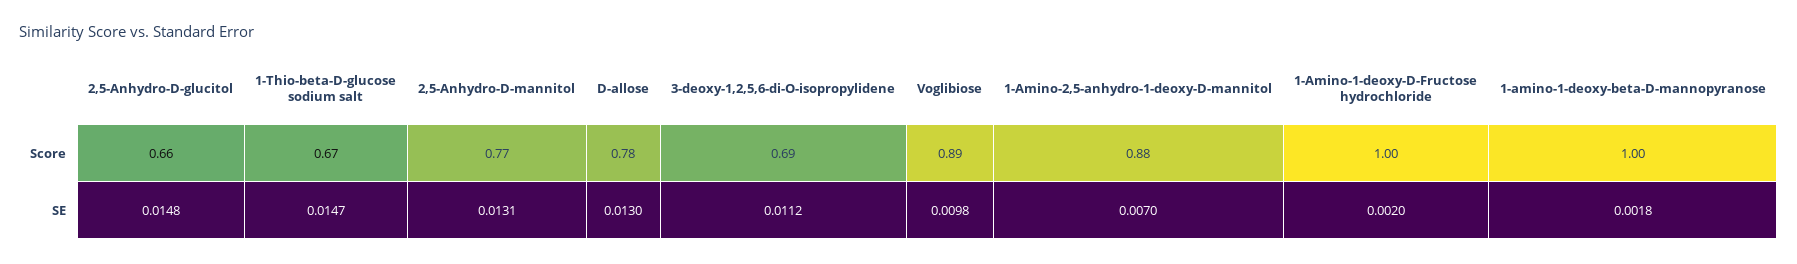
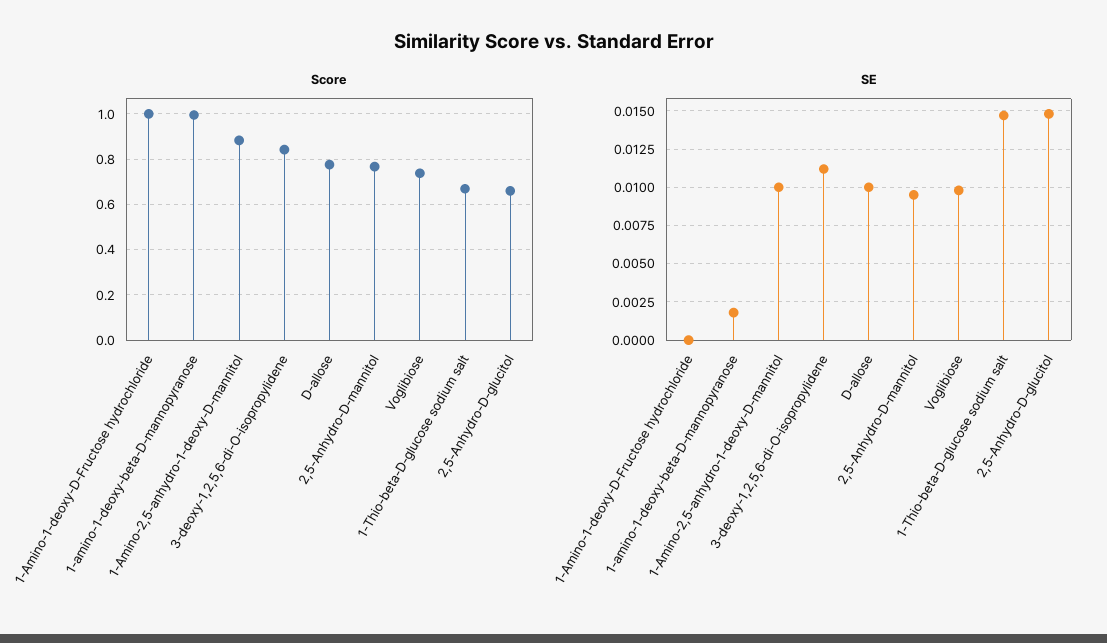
  {
    "Score": {
      "2,5-Anhydro-D-glucitol": 0.66,
      "1-Thio-beta-D-glucose sodium salt": 0.67,
      "2,5-Anhydro-D-mannitol": 0.77,
      "D-allose": 0.78,
-     "3-deoxy-1,2,5,6-di-O-isopropylidene": 0.69,
+     "3-deoxy-1,2,5,6-di-O-isopropylidene": 0.85,
-     "Voglibiose": 0.89,
+     "Voglibiose": 0.75,
      "1-Amino-2,5-anhydro-1-deoxy-D-mannitol": 0.88,
      "1-Amino-1-deoxy-D-Fructose hydrochloride": 1,
      "1-amino-1-deoxy-beta-D-mannopyranose": 1
    },
    "SE": {
      "2,5-Anhydro-D-glucitol": 0.0148,
      "1-Thio-beta-D-glucose sodium salt": 0.0147,
-     "2,5-Anhydro-D-mannitol": 0.0131,
+     "2,5-Anhydro-D-mannitol": 0.0095,
-     "D-allose": 0.013,
+     "D-allose": 0.01,
      "3-deoxy-1,2,5,6-di-O-isopropylidene": 0.0112,
      "Voglibiose": 0.0098,
-     "1-Amino-2,5-anhydro-1-deoxy-D-mannitol": 0.007,
+     "1-Amino-2,5-anhydro-1-deoxy-D-mannitol": 0.01,
-     "1-Amino-1-deoxy-D-Fructose hydrochloride": 0.002,
+     "1-Amino-1-deoxy-D-Fructose hydrochloride": 0,
      "1-amino-1-deoxy-beta-D-mannopyranose": 0.0018
    }
  }

